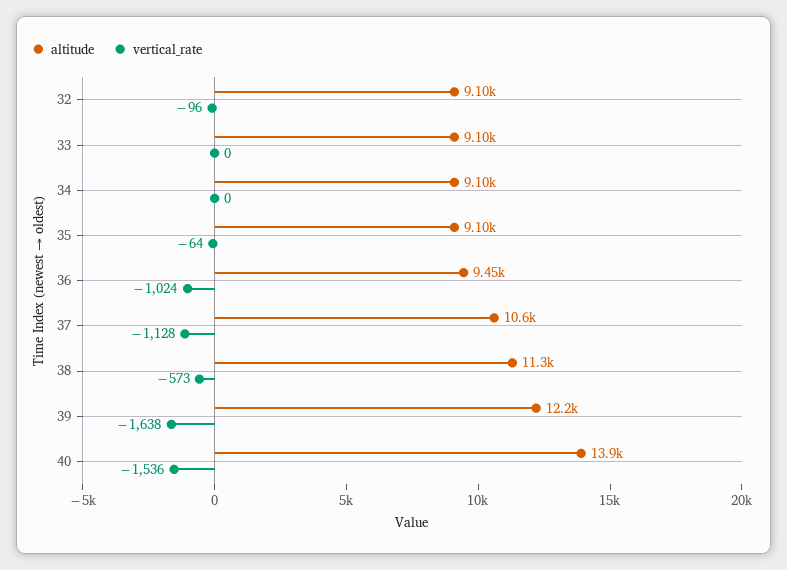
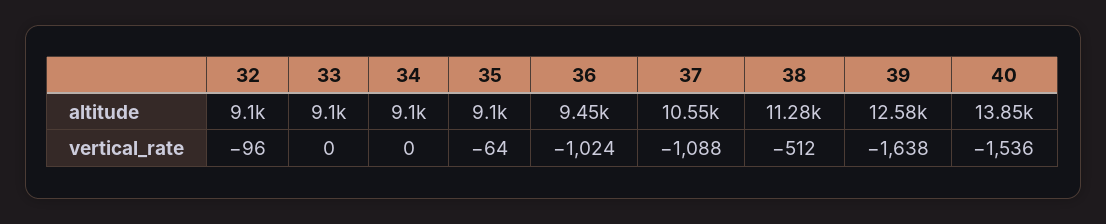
  {
    "altitude": {
      "32": 9100,
      "33": 9100,
      "34": 9100,
      "35": 9100,
      "36": 9450,
      "37": 10550,
      "38": 11280,
-     "39": 12200,
+     "39": 12580,
      "40": 13850
    },
    "vertical_rate": {
      "32": -96,
      "33": 0,
      "34": 0,
      "35": -64,
      "36": -1024,
-     "37": -1128,
+     "37": -1088,
-     "38": -573,
+     "38": -512,
      "39": -1638,
      "40": -1536
    }
  }

